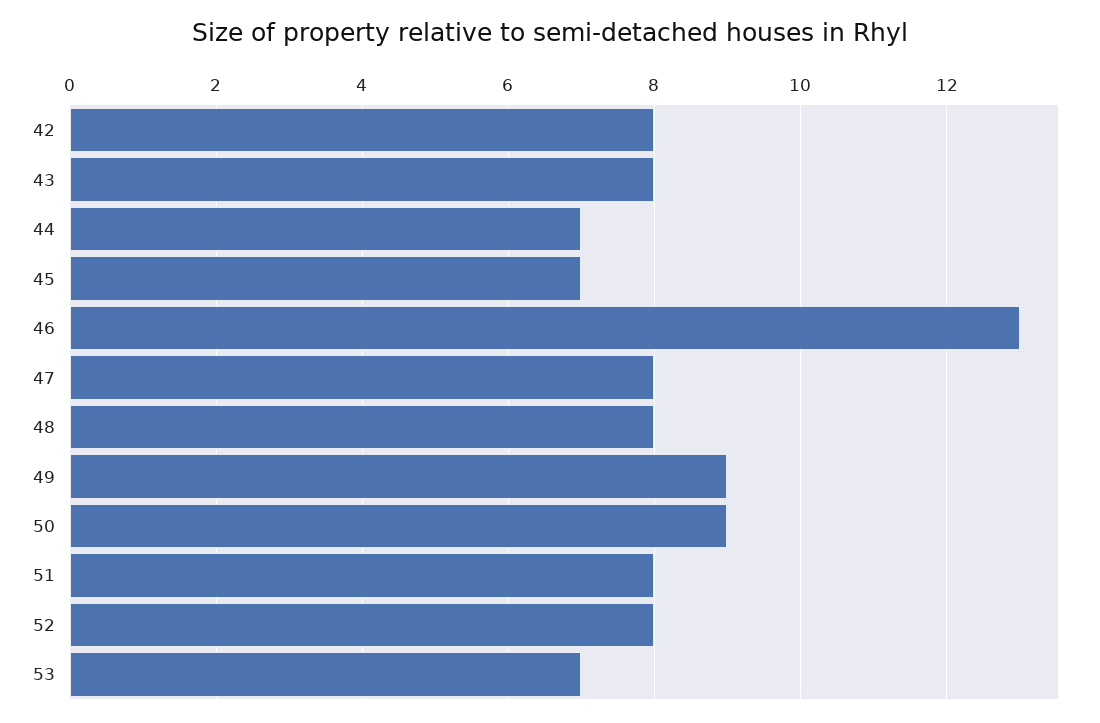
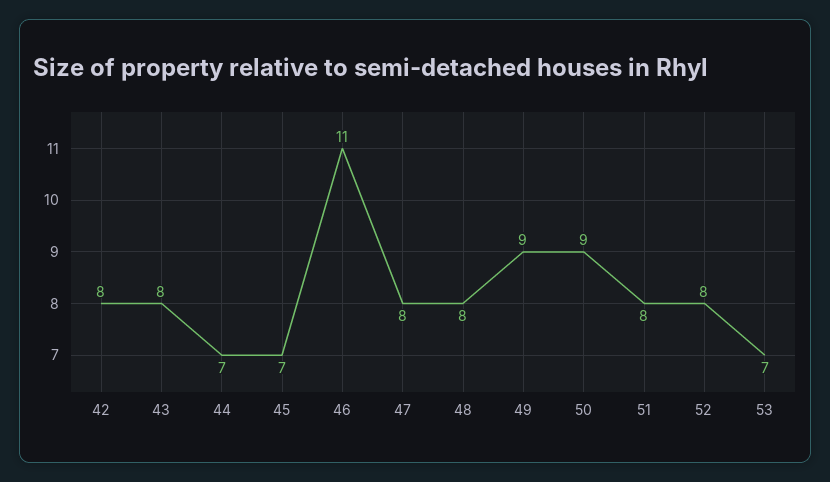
  {
    "42": 8,
    "43": 8,
    "44": 7,
    "45": 7,
-   "46": 13,
+   "46": 11,
    "47": 8,
    "48": 8,
    "49": 9,
    "50": 9,
    "51": 8,
    "52": 8,
    "53": 7
  }

